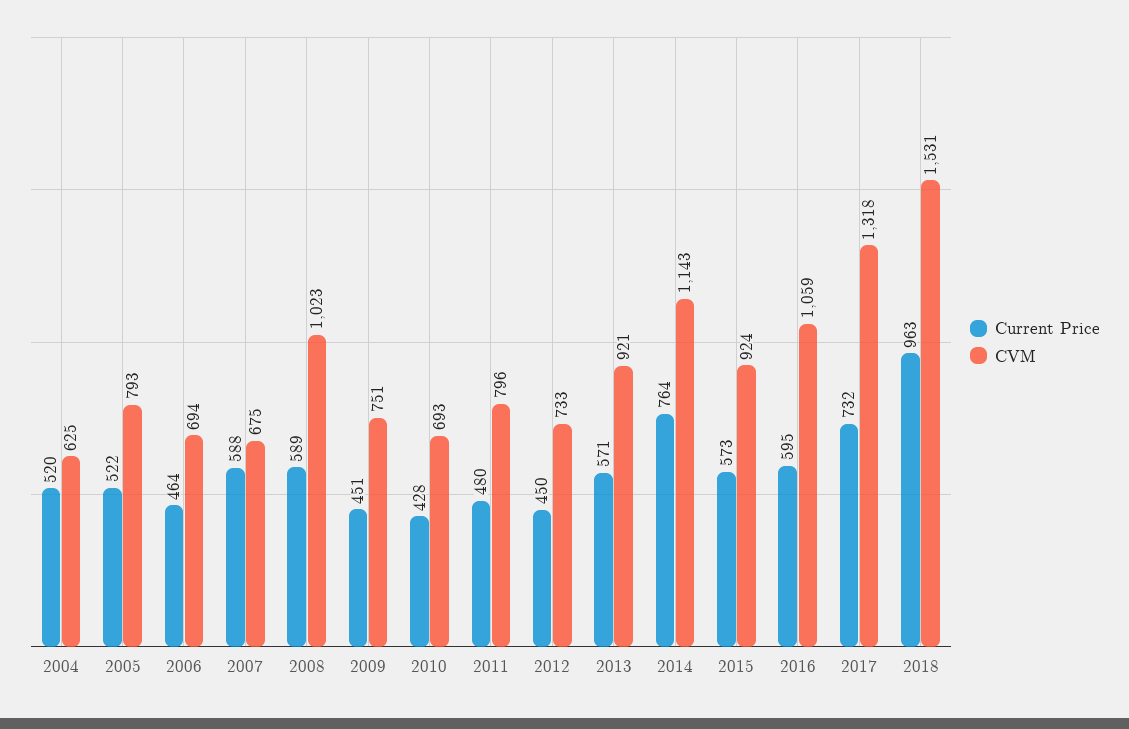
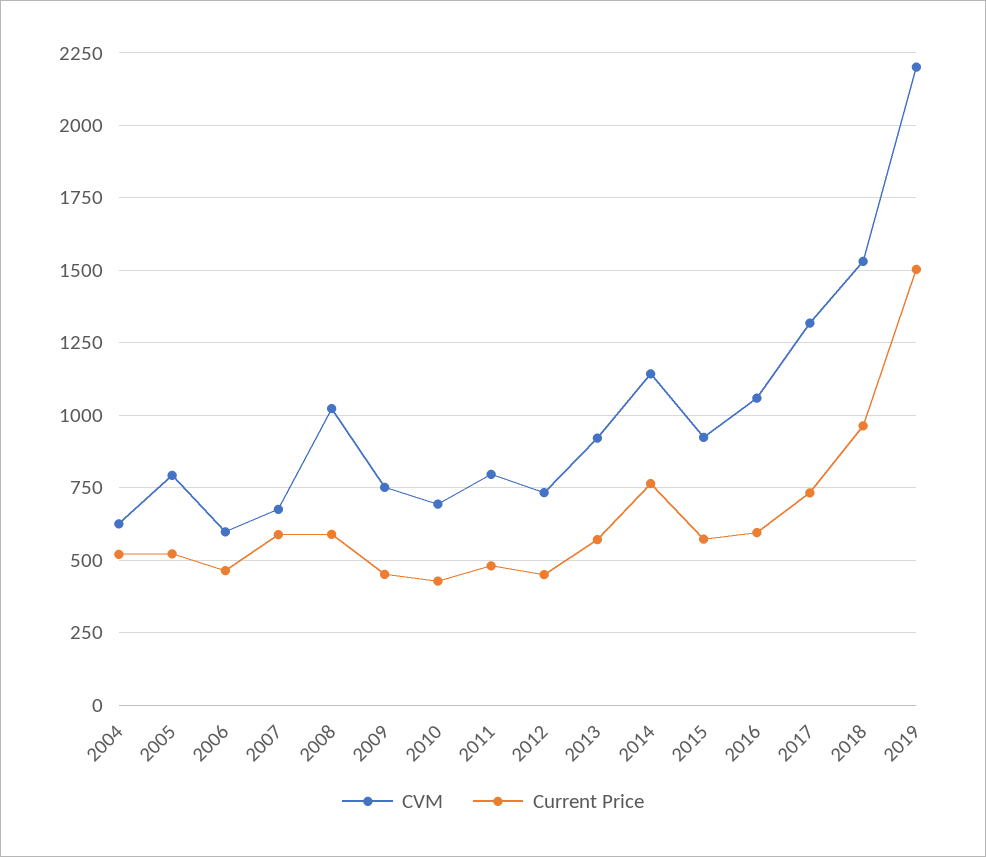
  {
    "Current Price": {
      "2004": 520,
      "2005": 522,
      "2006": 464,
      "2007": 588,
      "2008": 589,
      "2009": 451,
      "2010": 428,
      "2011": 480,
      "2012": 450,
      "2013": 571,
      "2014": 764,
      "2015": 573,
      "2016": 595,
      "2017": 732,
-     "2018": 963
+     "2018": 963,
+     "2019": 1500
    },
    "CVM": {
      "2004": 625,
      "2005": 793,
-     "2006": 694,
+     "2006": 600,
      "2007": 675,
      "2008": 1023,
      "2009": 751,
      "2010": 693,
      "2011": 796,
      "2012": 733,
      "2013": 921,
      "2014": 1143,
      "2015": 924,
      "2016": 1059,
      "2017": 1318,
-     "2018": 1531
+     "2018": 1531,
+     "2019": 2200
    }
  }

